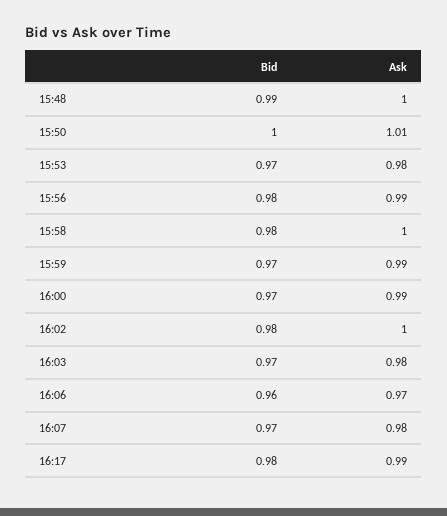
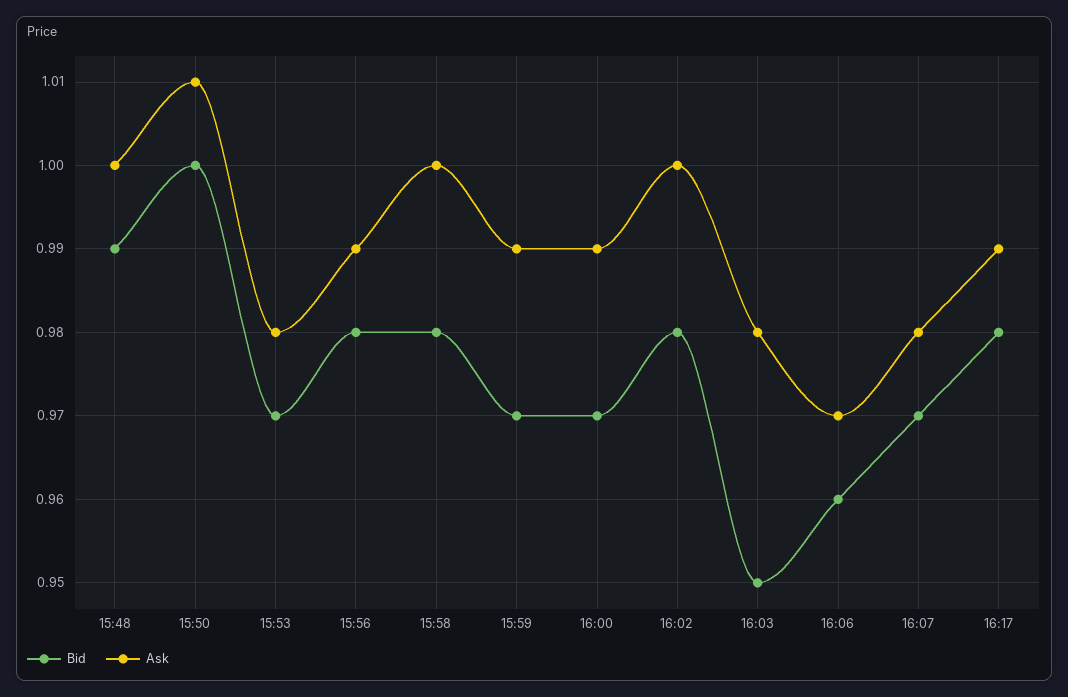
  {
    "Bid": {
      "15:48": 0.99,
      "15:50": 1,
      "15:53": 0.97,
      "15:56": 0.98,
      "15:58": 0.98,
      "15:59": 0.97,
      "16:00": 0.97,
      "16:02": 0.98,
-     "16:03": 0.97,
+     "16:03": 0.95,
      "16:06": 0.96,
      "16:07": 0.97,
      "16:17": 0.98
    },
    "Ask": {
      "15:48": 1,
      "15:50": 1.01,
      "15:53": 0.98,
      "15:56": 0.99,
      "15:58": 1,
      "15:59": 0.99,
      "16:00": 0.99,
      "16:02": 1,
      "16:03": 0.98,
      "16:06": 0.97,
      "16:07": 0.98,
      "16:17": 0.99
    }
  }

